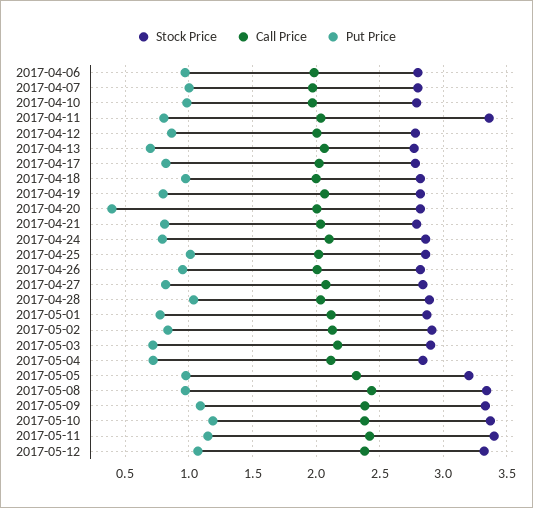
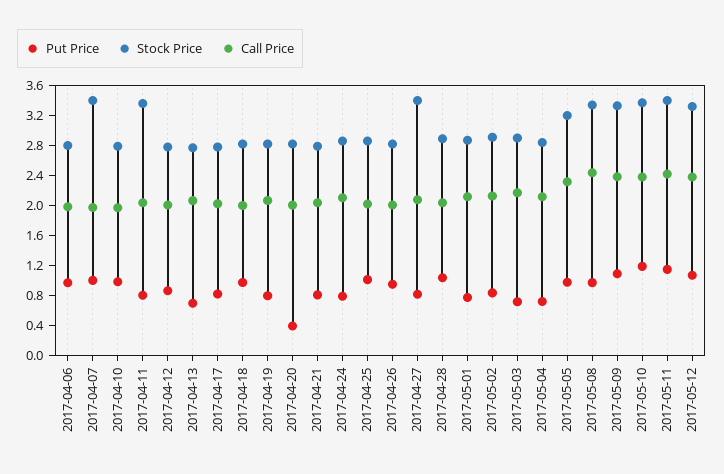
  {
    "Stock Price": {
      "2017-04-06": 2.8,
-     "2017-04-07": 2.8,
+     "2017-04-07": 3.4,
      "2017-04-10": 2.8,
      "2017-04-11": 3.35,
      "2017-04-12": 2.8,
      "2017-04-13": 2.75,
      "2017-04-17": 2.8,
      "2017-04-18": 2.8,
      "2017-04-19": 2.8,
      "2017-04-20": 2.8,
      "2017-04-21": 2.8,
      "2017-04-24": 2.85,
      "2017-04-25": 2.85,
      "2017-04-26": 2.8,
-     "2017-04-27": 2.85,
+     "2017-04-27": 3.4,
      "2017-04-28": 2.9,
      "2017-05-01": 2.85,
      "2017-05-02": 2.9,
      "2017-05-03": 2.9,
      "2017-05-04": 2.85,
      "2017-05-05": 3.2,
      "2017-05-08": 3.35,
      "2017-05-09": 3.35,
      "2017-05-10": 3.35,
      "2017-05-11": 3.4,
      "2017-05-12": 3.3
    },
    "Call Price": {
      "2017-04-06": 2,
      "2017-04-07": 1.95,
      "2017-04-10": 1.95,
      "2017-04-11": 2.05,
      "2017-04-12": 2,
      "2017-04-13": 2.05,
      "2017-04-17": 2,
      "2017-04-18": 2,
      "2017-04-19": 2.05,
      "2017-04-20": 2,
      "2017-04-21": 2.05,
      "2017-04-24": 2.1,
      "2017-04-25": 2,
      "2017-04-26": 2,
      "2017-04-27": 2.1,
      "2017-04-28": 2.05,
      "2017-05-01": 2.1,
      "2017-05-02": 2.15,
      "2017-05-03": 2.15,
      "2017-05-04": 2.1,
      "2017-05-05": 2.3,
      "2017-05-08": 2.45,
      "2017-05-09": 2.4,
      "2017-05-10": 2.4,
      "2017-05-11": 2.4,
      "2017-05-12": 2.4
    },
    "Put Price": {
      "2017-04-06": 0.95,
      "2017-04-07": 1,
      "2017-04-10": 1,
      "2017-04-11": 0.8,
      "2017-04-12": 0.85,
      "2017-04-13": 0.7,
      "2017-04-17": 0.8,
      "2017-04-18": 0.95,
      "2017-04-19": 0.8,
      "2017-04-20": 0.4,
      "2017-04-21": 0.8,
      "2017-04-24": 0.8,
      "2017-04-25": 1,
      "2017-04-26": 0.95,
      "2017-04-27": 0.8,
      "2017-04-28": 1.05,
      "2017-05-01": 0.75,
      "2017-05-02": 0.85,
      "2017-05-03": 0.7,
      "2017-05-04": 0.7,
      "2017-05-05": 1,
      "2017-05-08": 0.95,
      "2017-05-09": 1.1,
      "2017-05-10": 1.2,
      "2017-05-11": 1.15,
      "2017-05-12": 1.05
    }
  }

